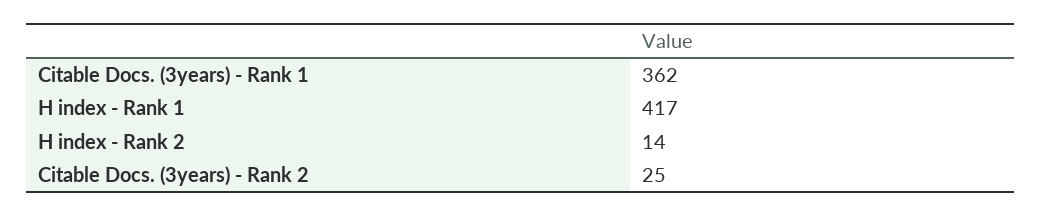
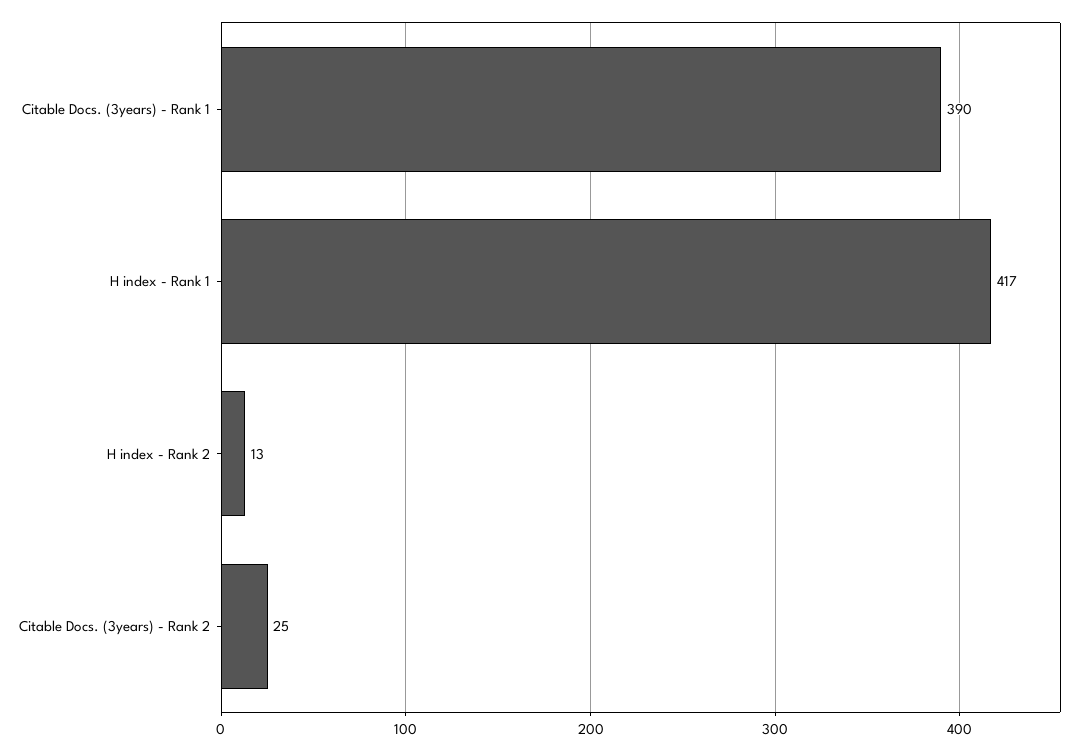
  {
-   "Citable Docs. (3years) - Rank 1": 362,
+   "Citable Docs. (3years) - Rank 1": 390,
    "H index - Rank 1": 417,
-   "H index - Rank 2": 14,
+   "H index - Rank 2": 13,
    "Citable Docs. (3years) - Rank 2": 25
  }

